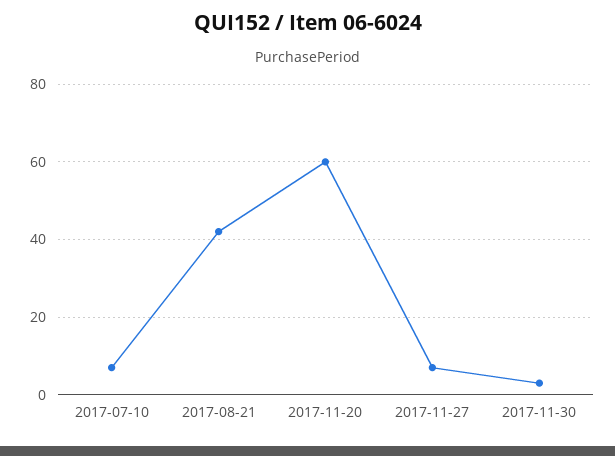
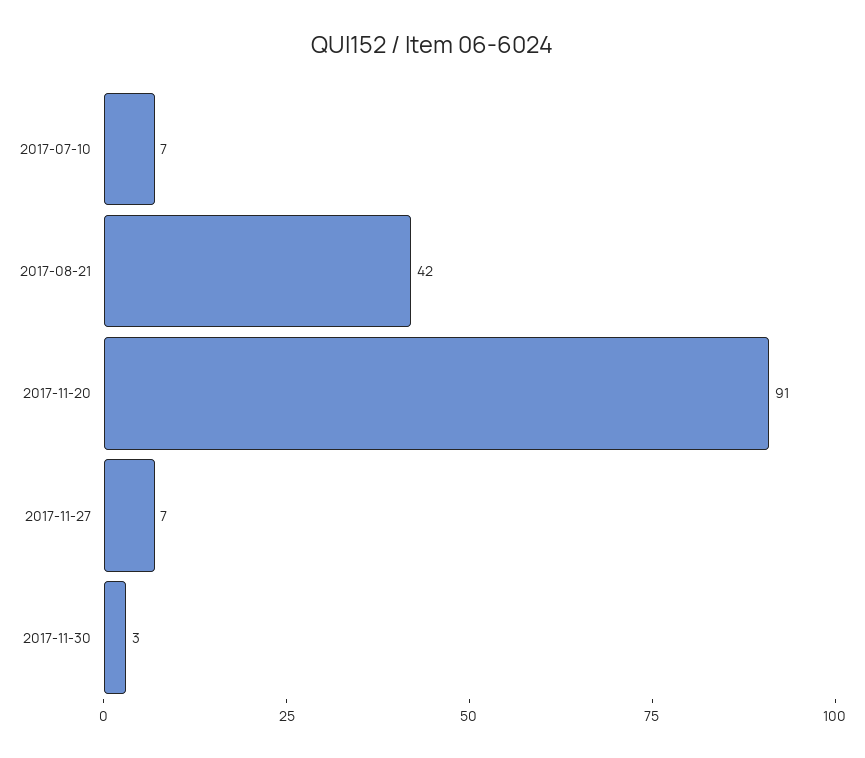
  {
    "2017-07-10": 7,
    "2017-08-21": 42,
-   "2017-11-20": 60,
+   "2017-11-20": 91,
    "2017-11-27": 7,
    "2017-11-30": 3
  }

